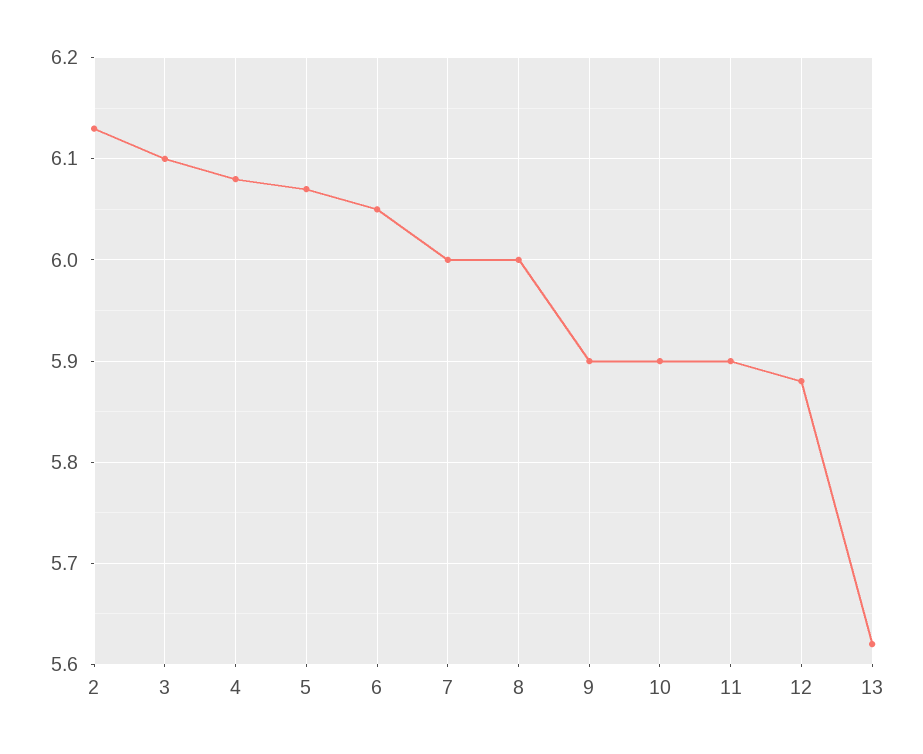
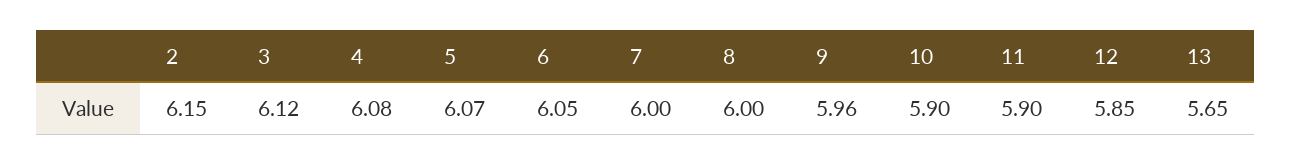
  {
-   "2": 6.13,
+   "2": 6.15,
-   "3": 6.1,
+   "3": 6.12,
    "4": 6.08,
    "5": 6.07,
    "6": 6.05,
    "7": 6,
    "8": 6,
-   "9": 5.9,
+   "9": 5.96,
    "10": 5.9,
    "11": 5.9,
-   "12": 5.88,
+   "12": 5.85,
-   "13": 5.62
+   "13": 5.65
  }

